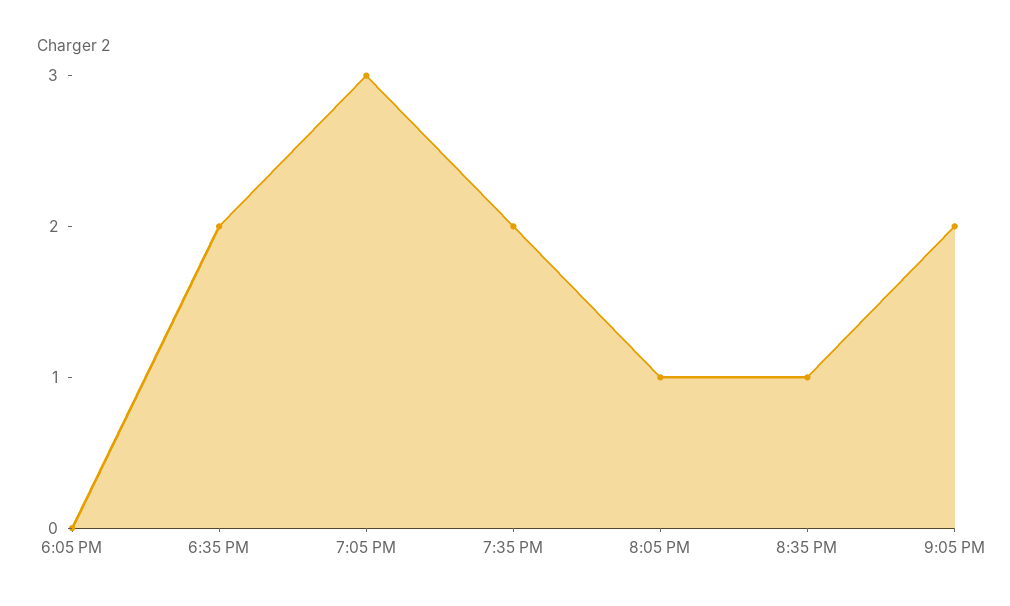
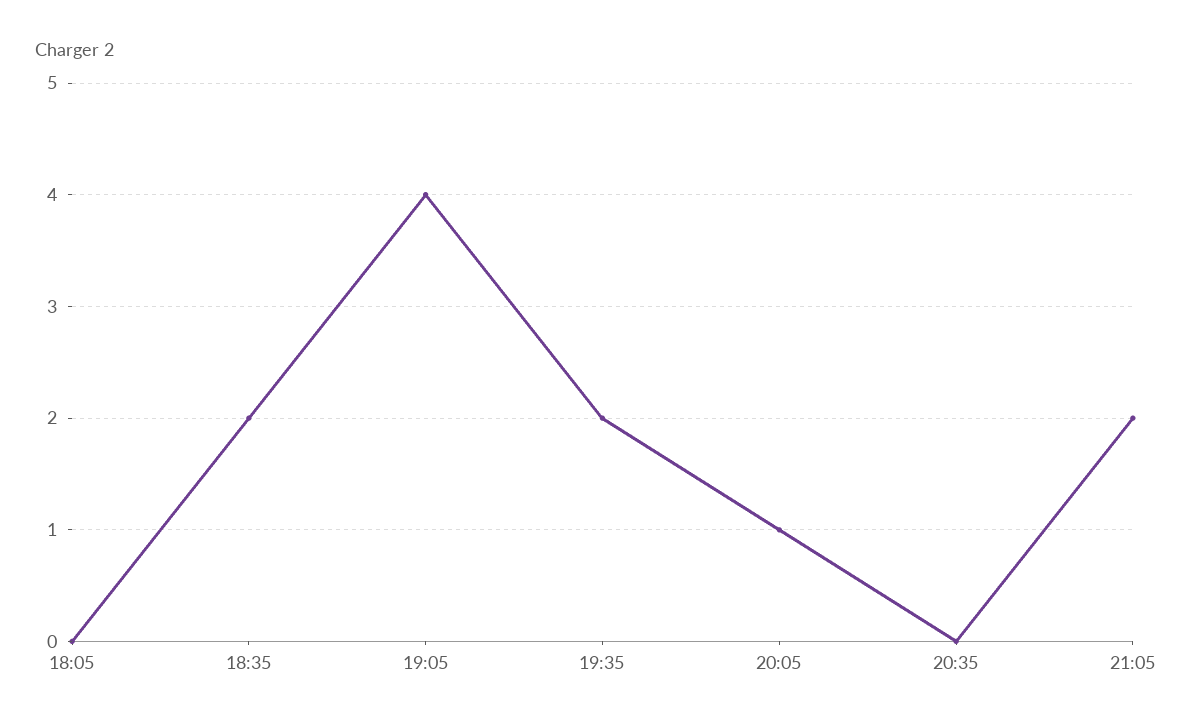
  {
    "6:05 PM": 0,
    "6:35 PM": 2,
-   "7:05 PM": 3,
+   "7:05 PM": 4,
    "7:35 PM": 2,
    "8:05 PM": 1,
-   "8:35 PM": 1,
+   "8:35 PM": 0,
    "9:05 PM": 2
  }

